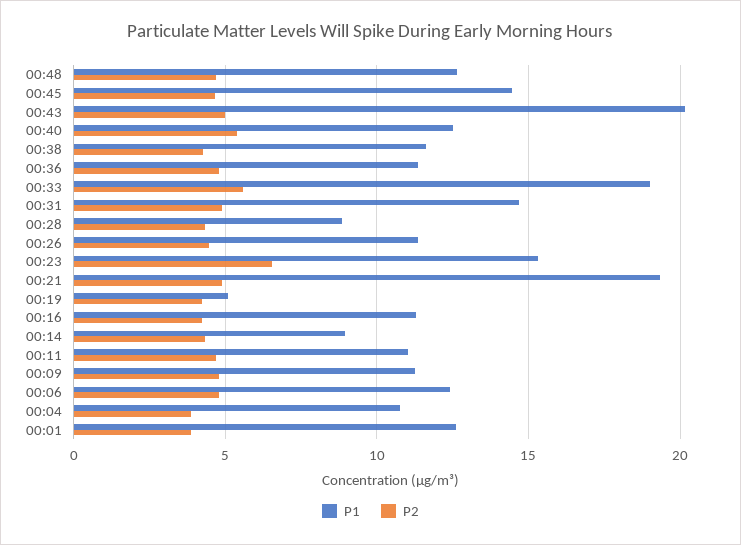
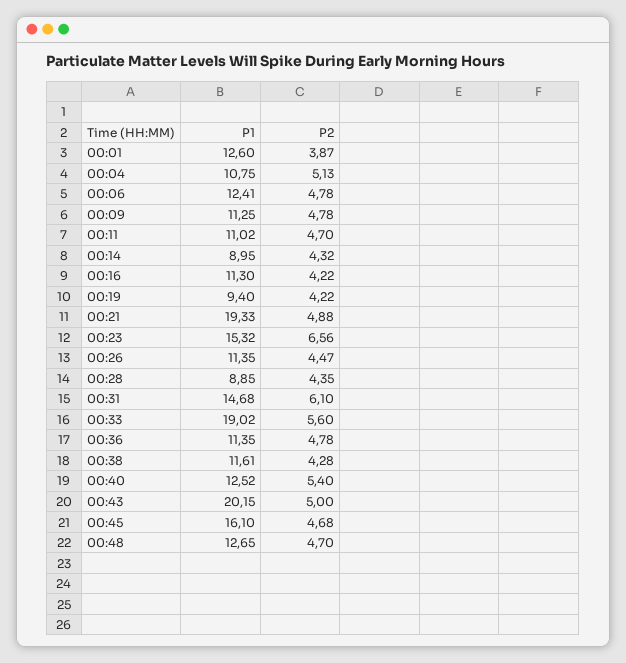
  {
    "P1": {
      "00:48": 12.65,
-     "00:45": 14.5,
+     "00:45": 16.1,
      "00:43": 20.15,
      "00:40": 12.52,
      "00:38": 11.61,
      "00:36": 11.35,
      "00:33": 19.02,
      "00:31": 14.68,
      "00:28": 8.85,
      "00:26": 11.35,
      "00:23": 15.32,
      "00:21": 19.33,
-     "00:19": 5,
+     "00:19": 9.4,
      "00:16": 11.3,
      "00:14": 8.95,
      "00:11": 11.02,
      "00:09": 11.25,
      "00:06": 12.41,
      "00:04": 10.75,
      "00:01": 12.6
    },
    "P2": {
      "00:48": 4.7,
      "00:45": 4.68,
      "00:43": 5,
      "00:40": 5.4,
      "00:38": 4.28,
      "00:36": 4.78,
      "00:33": 5.6,
-     "00:31": 5,
+     "00:31": 6.1,
      "00:28": 4.35,
      "00:26": 4.47,
      "00:23": 6.56,
      "00:21": 4.88,
      "00:19": 4.22,
      "00:16": 4.22,
      "00:14": 4.32,
      "00:11": 4.7,
      "00:09": 4.78,
      "00:06": 4.78,
-     "00:04": 4,
+     "00:04": 5.13,
      "00:01": 3.87
    }
  }

